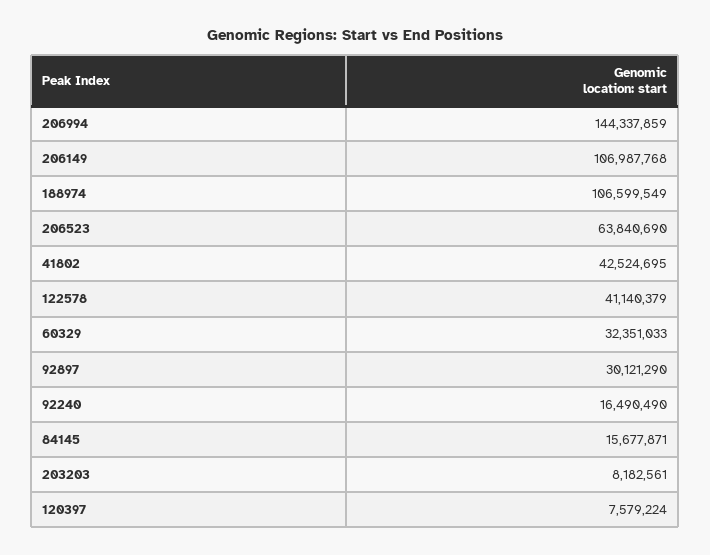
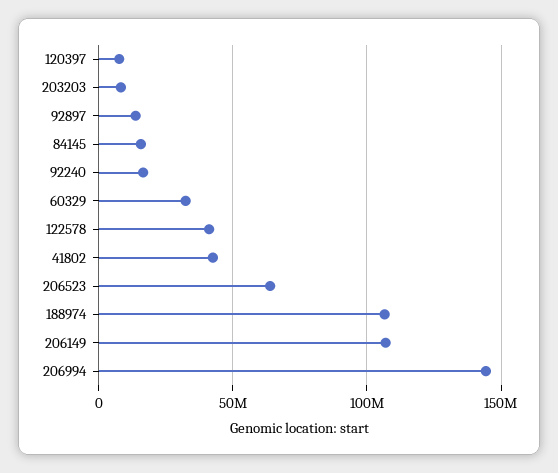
  {
    "206994": 144337859,
    "206149": 106987768,
    "188974": 106599549,
    "206523": 63840690,
    "41802": 42524695,
    "122578": 41140379,
    "60329": 32351033,
-   "92897": 30121290,
+   "92897": 15000000,
    "92240": 16490490,
    "84145": 15677871,
    "203203": 8182561,
    "120397": 7579224
  }

